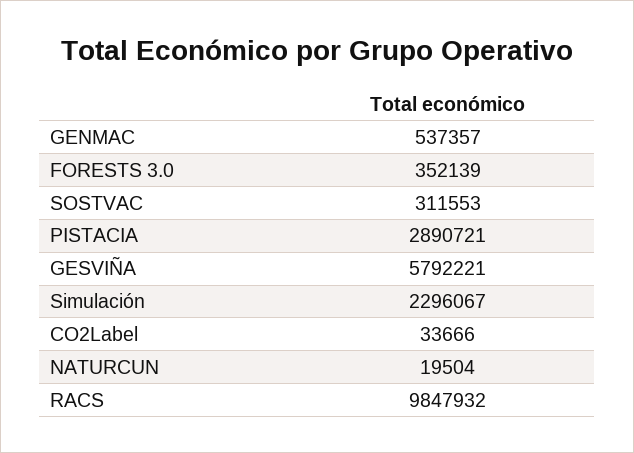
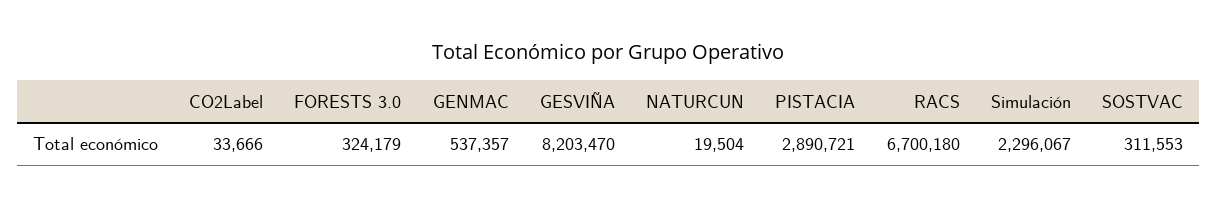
  {
    "GENMAC": 537357,
-   "FORESTS 3.0": 352139,
+   "FORESTS 3.0": 324179,
    "SOSTVAC": 311553,
    "PISTACIA": 2890721,
-   "GESVIÑA": 5792221,
+   "GESVIÑA": 8203470,
    "Simulación": 2296067,
    "CO2Label": 33666,
    "NATURCUN": 19504,
-   "RACS": 9847932
+   "RACS": 6700180
  }

